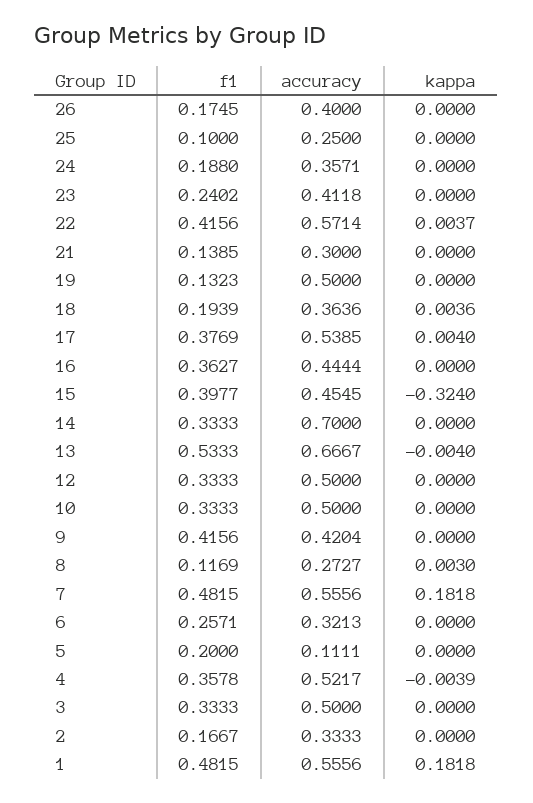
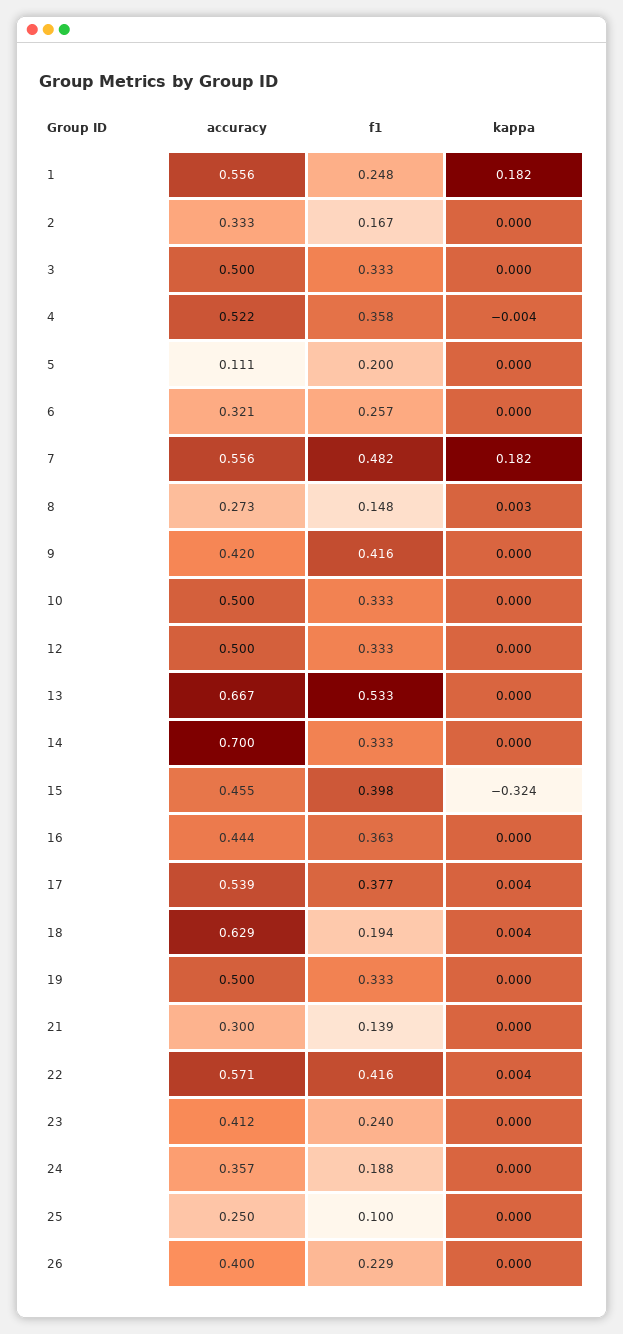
  {
    "f1": {
-     "26": 0.1745,
+     "26": 0.229,
      "25": 0.1,
      "24": 0.188,
      "23": 0.2402,
      "22": 0.4156,
      "21": 0.1385,
-     "19": 0.1323,
+     "19": 0.333,
      "18": 0.1939,
      "17": 0.3769,
      "16": 0.3627,
      "15": 0.3977,
      "14": 0.3333,
      "13": 0.5333,
      "12": 0.3333,
      "10": 0.3333,
      "9": 0.4156,
-     "8": 0.1169,
+     "8": 0.148,
      "7": 0.4815,
      "6": 0.2571,
      "5": 0.2,
      "4": 0.3578,
      "3": 0.3333,
      "2": 0.1667,
-     "1": 0.4815
+     "1": 0.248
    },
    "accuracy": {
      "26": 0.4,
      "25": 0.25,
      "24": 0.3571,
      "23": 0.4118,
      "22": 0.5714,
      "21": 0.3,
      "19": 0.5,
-     "18": 0.3636,
+     "18": 0.629,
      "17": 0.5385,
      "16": 0.4444,
      "15": 0.4545,
      "14": 0.7,
      "13": 0.6667,
      "12": 0.5,
      "10": 0.5,
      "9": 0.4204,
      "8": 0.2727,
      "7": 0.5556,
      "6": 0.3213,
      "5": 0.1111,
      "4": 0.5217,
      "3": 0.5,
      "2": 0.3333,
      "1": 0.5556
    },
    "kappa": {
      "26": 0,
      "25": 0,
      "24": 0,
      "23": 0,
      "22": 0.0037,
      "21": 0,
      "19": 0,
      "18": 0.0036,
      "17": 0.004,
      "16": 0,
      "15": -0.324,
      "14": 0,
-     "13": -0.004,
+     "13": 0,
      "12": 0,
      "10": 0,
      "9": 0,
      "8": 0.003,
      "7": 0.1818,
      "6": 0,
      "5": 0,
      "4": -0.0039,
      "3": 0,
      "2": 0,
      "1": 0.1818
    }
  }

